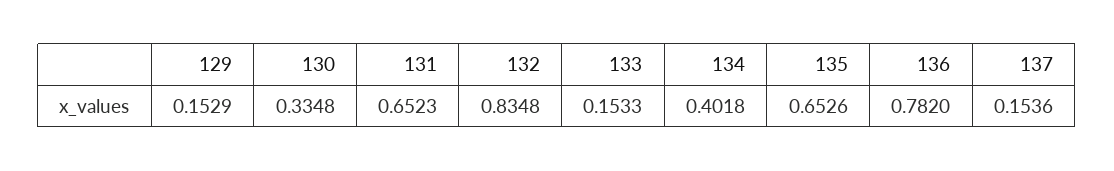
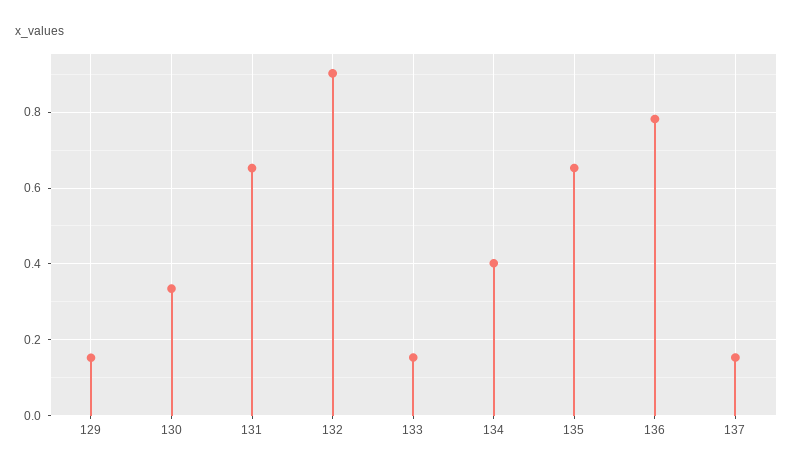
  {
    "129": 0.1529,
    "130": 0.3348,
    "131": 0.6523,
-   "132": 0.8348,
+   "132": 0.9,
    "133": 0.1533,
    "134": 0.4018,
    "135": 0.6526,
    "136": 0.782,
    "137": 0.1536
  }

